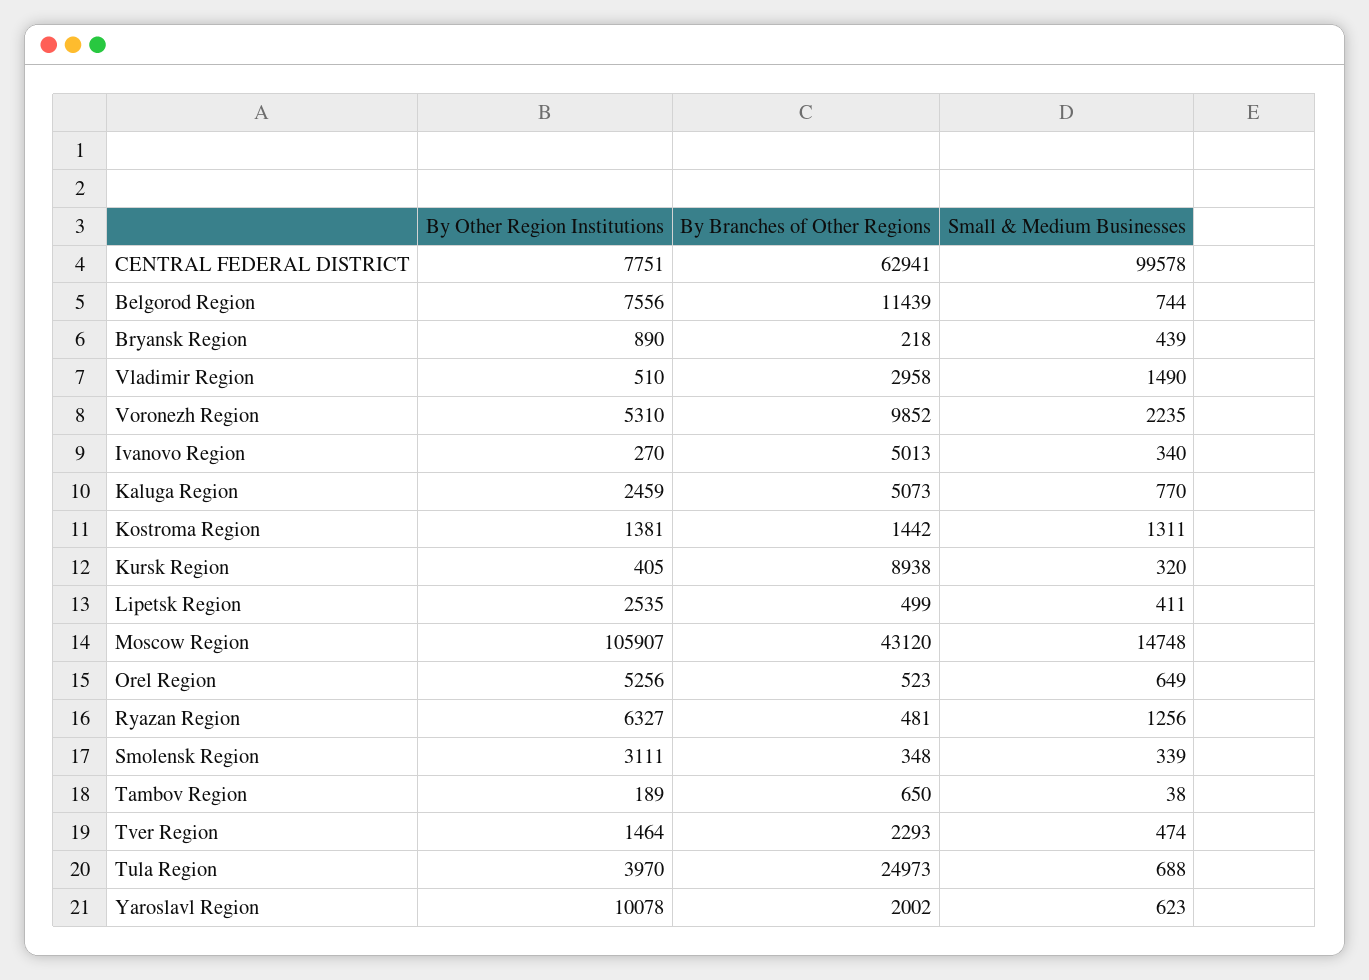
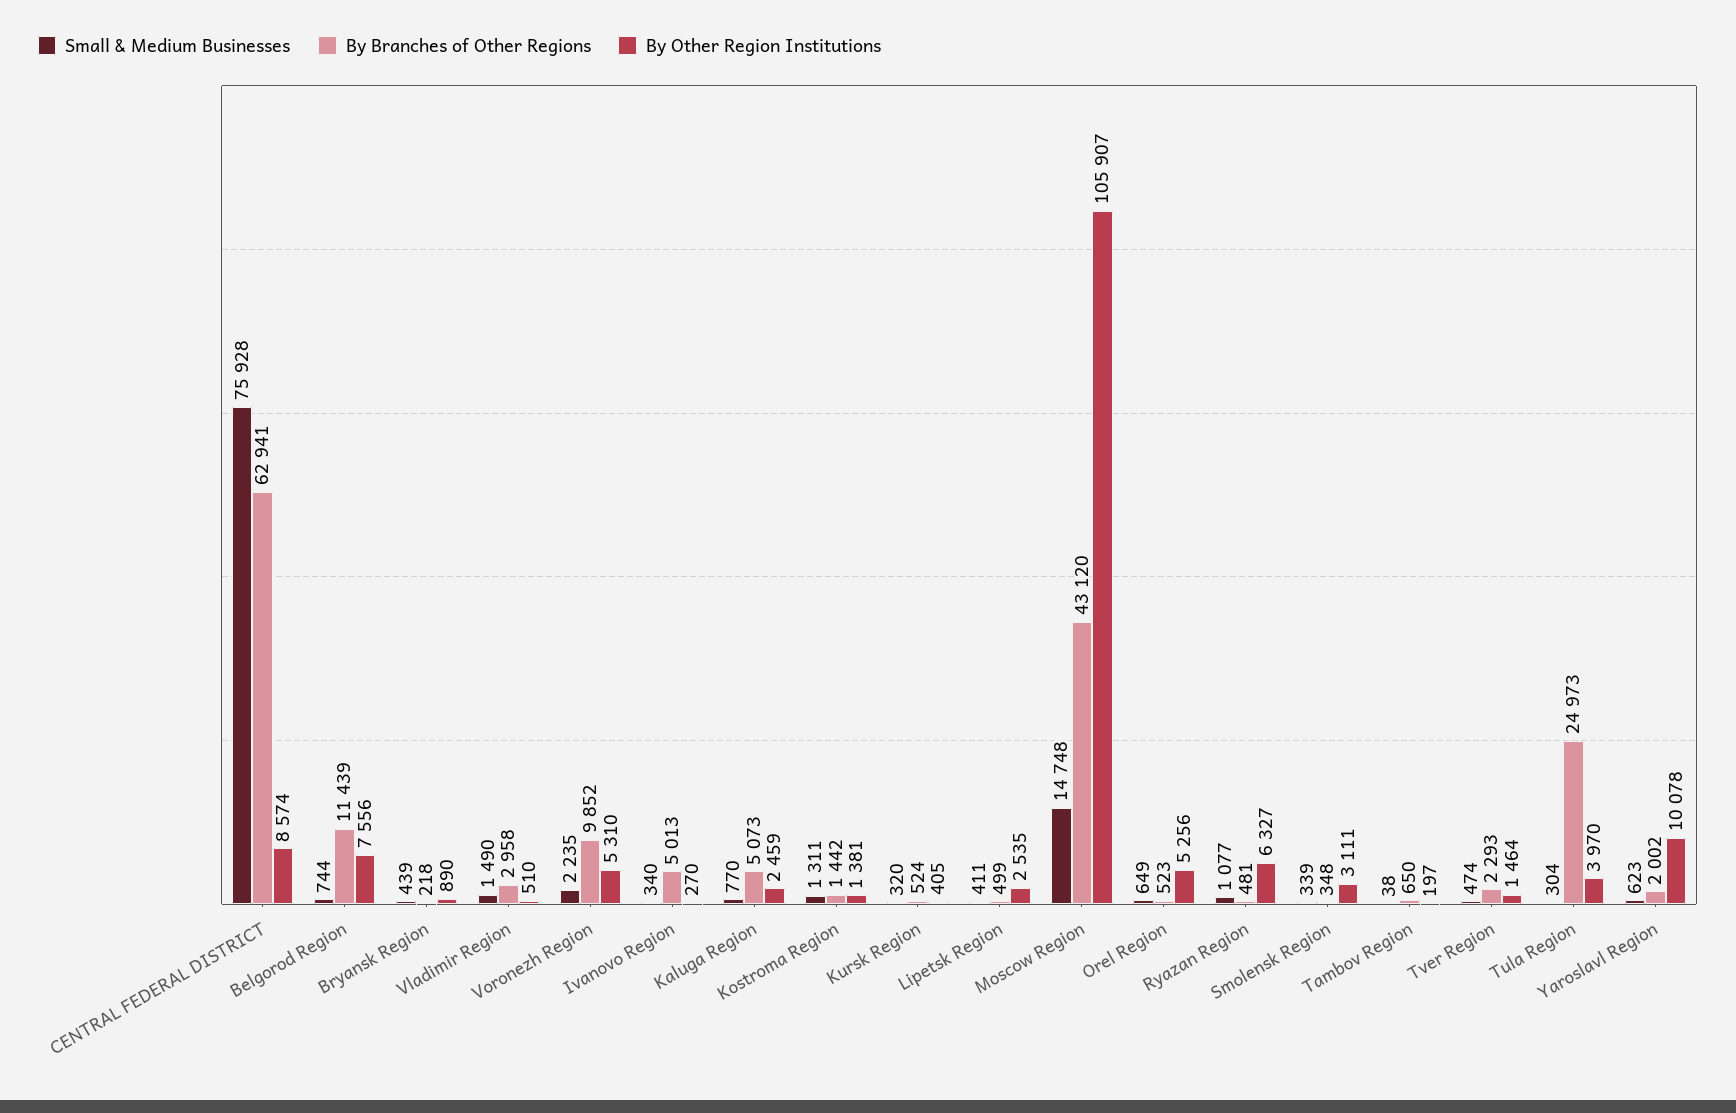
  {
    "By Other Region Institutions": {
-     "CENTRAL FEDERAL DISTRICT": 7751,
+     "CENTRAL FEDERAL DISTRICT": 8574,
      "Belgorod Region": 7556,
      "Bryansk Region": 890,
      "Vladimir Region": 510,
      "Voronezh Region": 5310,
      "Ivanovo Region": 270,
      "Kaluga Region": 2459,
      "Kostroma Region": 1381,
      "Kursk Region": 405,
      "Lipetsk Region": 2535,
      "Moscow Region": 105907,
      "Orel Region": 5256,
      "Ryazan Region": 6327,
      "Smolensk Region": 3111,
-     "Tambov Region": 189,
+     "Tambov Region": 197,
      "Tver Region": 1464,
      "Tula Region": 3970,
      "Yaroslavl Region": 10078
    },
    "By Branches of Other Regions": {
      "CENTRAL FEDERAL DISTRICT": 62941,
      "Belgorod Region": 11439,
      "Bryansk Region": 218,
      "Vladimir Region": 2958,
      "Voronezh Region": 9852,
      "Ivanovo Region": 5013,
      "Kaluga Region": 5073,
      "Kostroma Region": 1442,
-     "Kursk Region": 8938,
+     "Kursk Region": 524,
      "Lipetsk Region": 499,
      "Moscow Region": 43120,
      "Orel Region": 523,
      "Ryazan Region": 481,
      "Smolensk Region": 348,
      "Tambov Region": 650,
      "Tver Region": 2293,
      "Tula Region": 24973,
      "Yaroslavl Region": 2002
    },
    "Small & Medium Businesses": {
-     "CENTRAL FEDERAL DISTRICT": 99578,
+     "CENTRAL FEDERAL DISTRICT": 75928,
      "Belgorod Region": 744,
      "Bryansk Region": 439,
      "Vladimir Region": 1490,
      "Voronezh Region": 2235,
      "Ivanovo Region": 340,
      "Kaluga Region": 770,
      "Kostroma Region": 1311,
      "Kursk Region": 320,
      "Lipetsk Region": 411,
      "Moscow Region": 14748,
      "Orel Region": 649,
-     "Ryazan Region": 1256,
+     "Ryazan Region": 1077,
      "Smolensk Region": 339,
      "Tambov Region": 38,
      "Tver Region": 474,
-     "Tula Region": 688,
+     "Tula Region": 304,
      "Yaroslavl Region": 623
    }
  }

